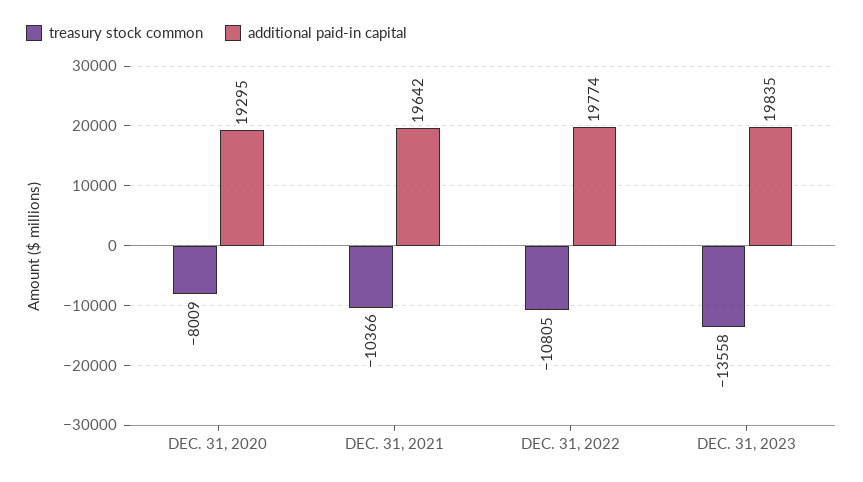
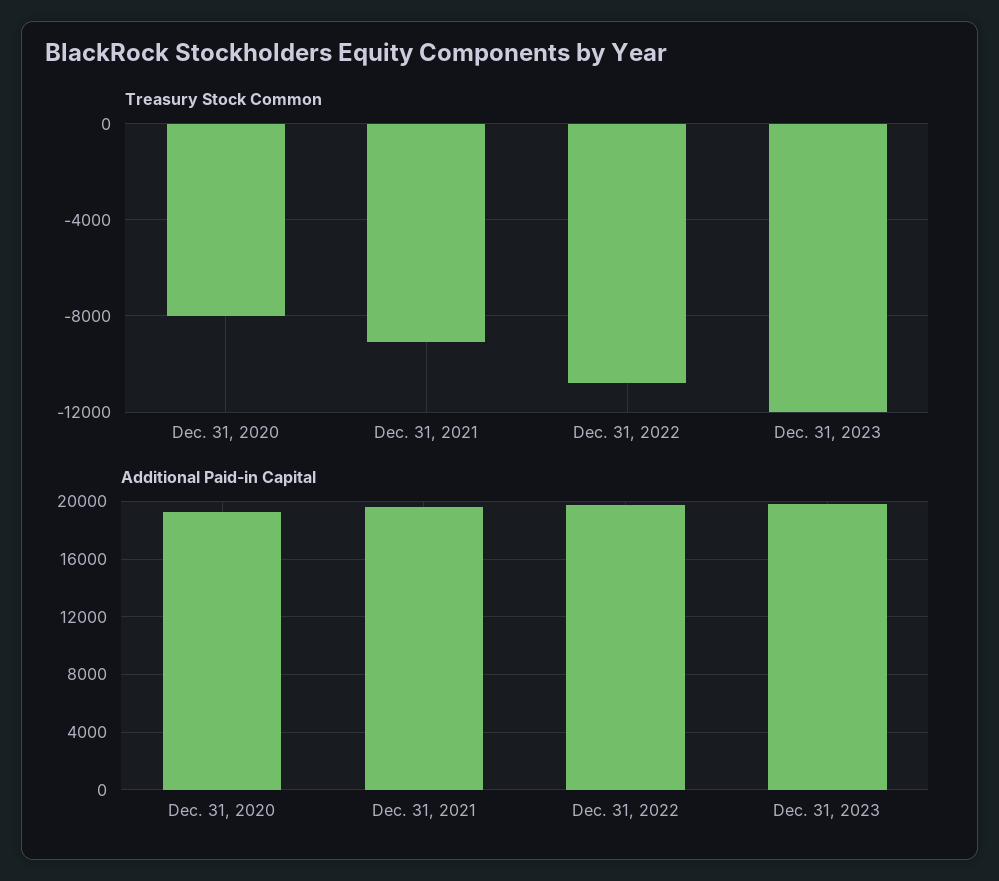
  {
    "treasury stock common": {
      "DEC. 31, 2020": -8009,
-     "DEC. 31, 2021": -10366,
+     "DEC. 31, 2021": -9000,
      "DEC. 31, 2022": -10805,
-     "DEC. 31, 2023": -13558
+     "DEC. 31, 2023": -12000
    },
    "additional paid-in capital": {
      "DEC. 31, 2020": 19295,
      "DEC. 31, 2021": 19642,
      "DEC. 31, 2022": 19774,
      "DEC. 31, 2023": 19835
    }
  }

